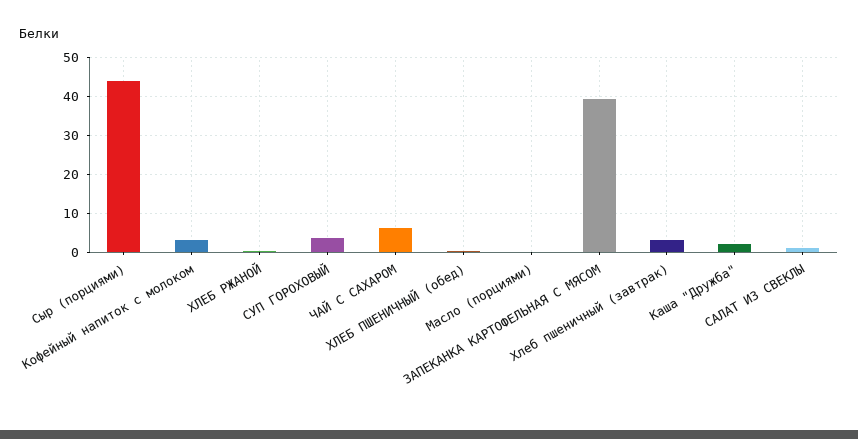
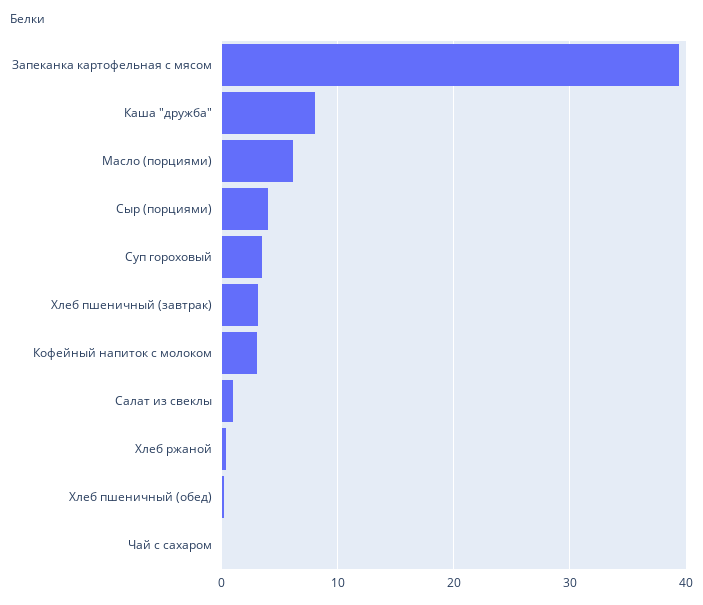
  {
-   "Сыр (порциями)": 44,
+   "Сыр (порциями)": 4,
    "Кофейный напиток с молоком": 3,
    "ХЛЕБ РЖАНОЙ": 0,
    "СУП ГОРОХОВЫЙ": 4,
-   "ЧАЙ С САХАРОМ": 6,
+   "ЧАЙ С САХАРОМ": 0,
    "ХЛЕБ ПШЕНИЧНЫЙ (обед)": 0,
-   "Масло (порциями)": 0,
+   "Масло (порциями)": 6,
    "ЗАПЕКАНКА КАРТОФЕЛЬНАЯ С МЯСОМ": 39,
    "Хлеб пшеничный (завтрак)": 3,
-   "Каша \"Дружба\"": 2,
+   "Каша \"Дружба\"": 8,
    "САЛАТ ИЗ СВЕКЛЫ": 1
  }

